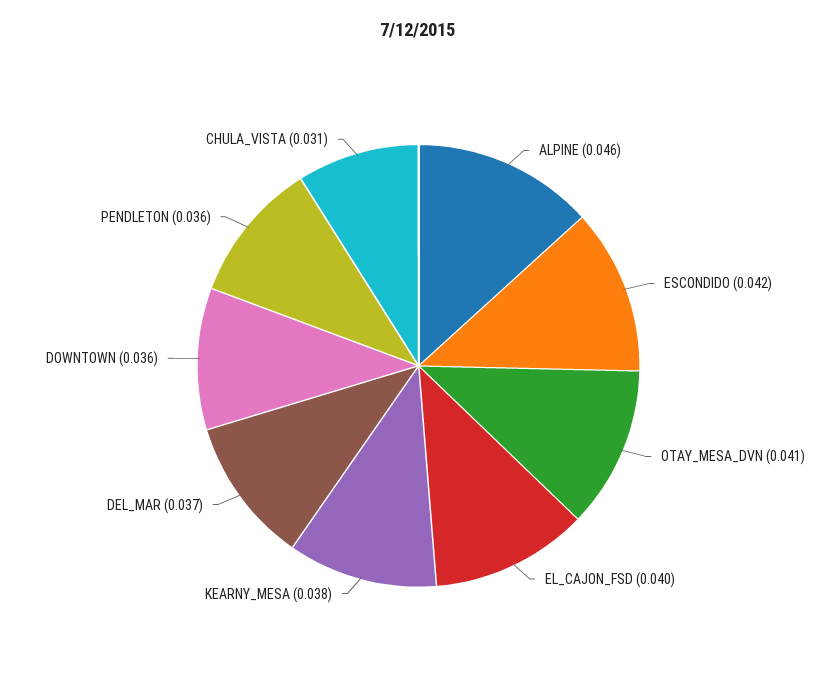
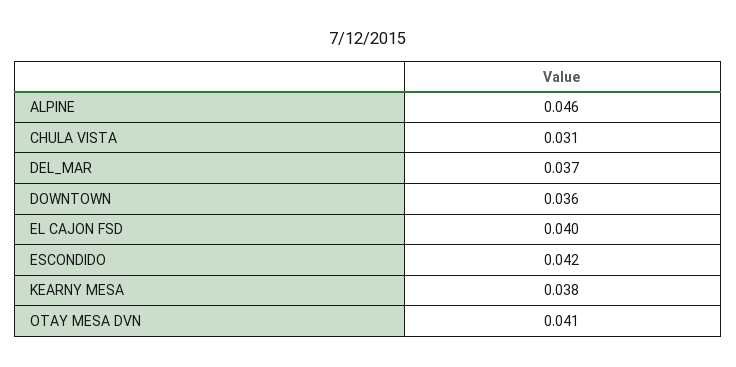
  {
    "ALPINE": 0.046,
    "ESCONDIDO": 0.042,
    "OTAY_MESA_DVN": 0.041,
    "EL_CAJON_FSD": 0.04,
    "KEARNY_MESA": 0.038,
    "DEL_MAR": 0.037,
    "DOWNTOWN": 0.036,
-   "PENDLETON": 0.036,
    "CHULA_VISTA": 0.031
  }

